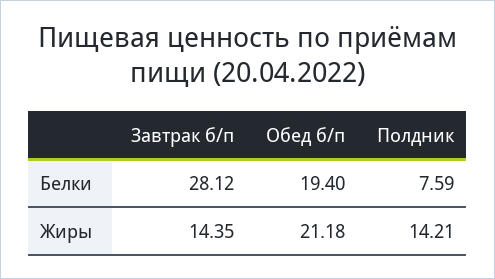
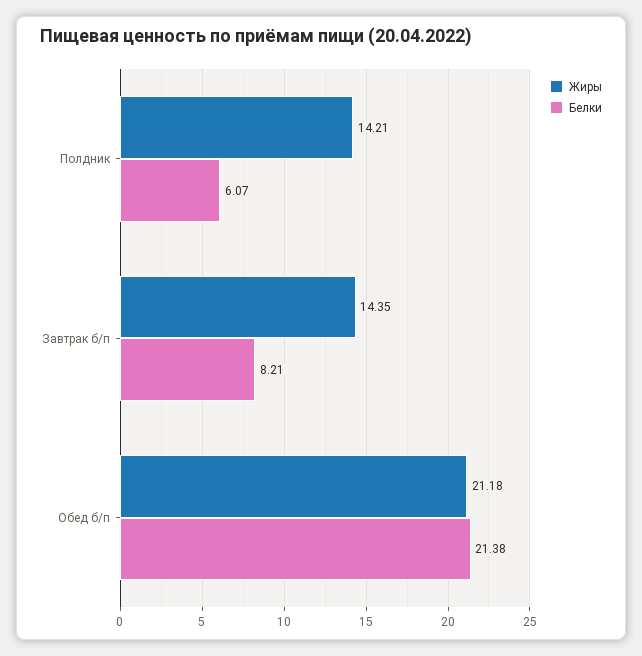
  {
    "Белки": {
-     "Завтрак б/п": 28.12,
+     "Завтрак б/п": 8.21,
-     "Обед б/п": 19.4,
+     "Обед б/п": 21.38,
-     "Полдник": 7.59
+     "Полдник": 6.07
    },
    "Жиры": {
      "Завтрак б/п": 14.35,
      "Обед б/п": 21.18,
      "Полдник": 14.21
    }
  }

